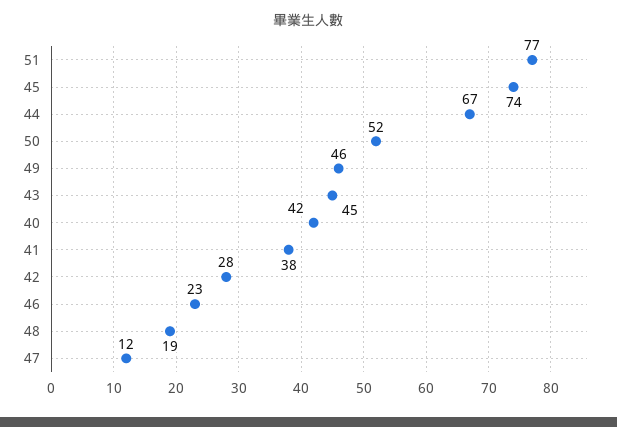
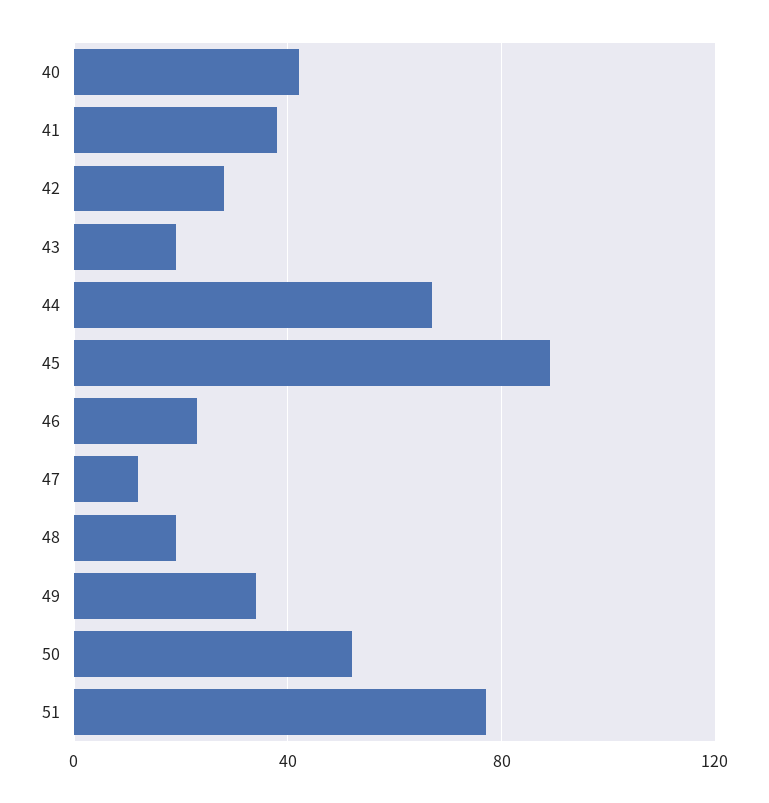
  {
    "51": 77,
-   "45": 74,
+   "45": 90,
    "44": 67,
    "50": 52,
-   "49": 46,
+   "49": 35,
-   "43": 45,
+   "43": 20,
    "40": 42,
    "41": 38,
    "42": 28,
    "46": 23,
    "48": 19,
    "47": 12
  }

